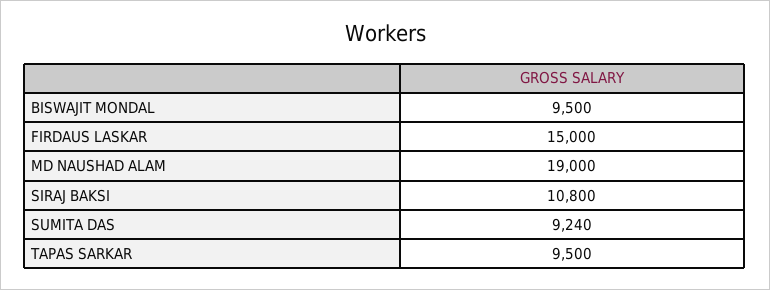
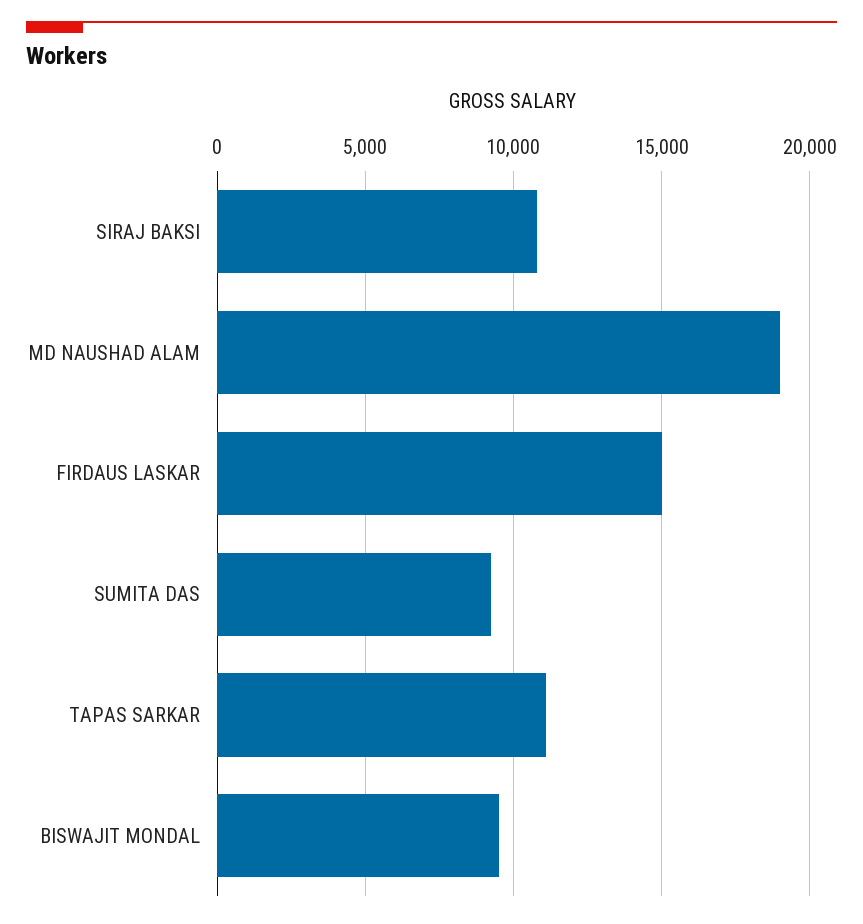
  {
    "BISWAJIT MONDAL": 9500,
    "FIRDAUS LASKAR": 15000,
    "MD NAUSHAD ALAM": 19000,
    "SIRAJ BAKSI": 10800,
    "SUMITA DAS": 9240,
-   "TAPAS SARKAR": 9500
+   "TAPAS SARKAR": 11000
  }

